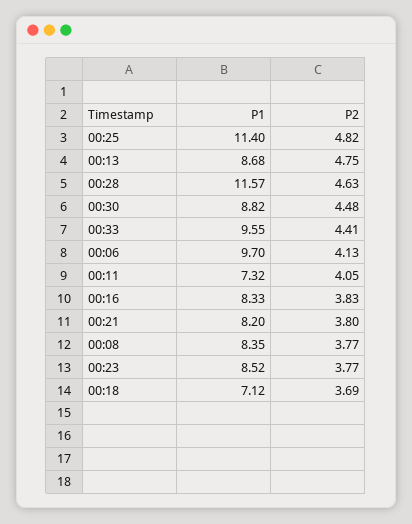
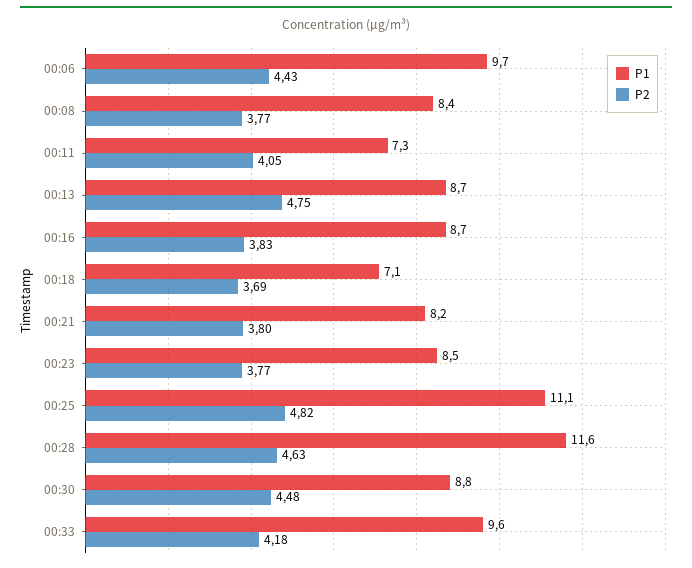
  {
    "P1": {
-     "00:25": 11.4,
+     "00:25": 11.1,
      "00:13": 8.68,
      "00:28": 11.57,
      "00:30": 8.82,
      "00:33": 9.55,
      "00:06": 9.7,
      "00:11": 7.32,
-     "00:16": 8.33,
+     "00:16": 8.7,
      "00:21": 8.2,
      "00:08": 8.35,
      "00:23": 8.52,
      "00:18": 7.12
    },
    "P2": {
      "00:25": 4.82,
      "00:13": 4.75,
      "00:28": 4.63,
      "00:30": 4.48,
-     "00:33": 4.41,
+     "00:33": 4.18,
-     "00:06": 4.13,
+     "00:06": 4.43,
      "00:11": 4.05,
      "00:16": 3.83,
      "00:21": 3.8,
      "00:08": 3.77,
      "00:23": 3.77,
      "00:18": 3.69
    }
  }

